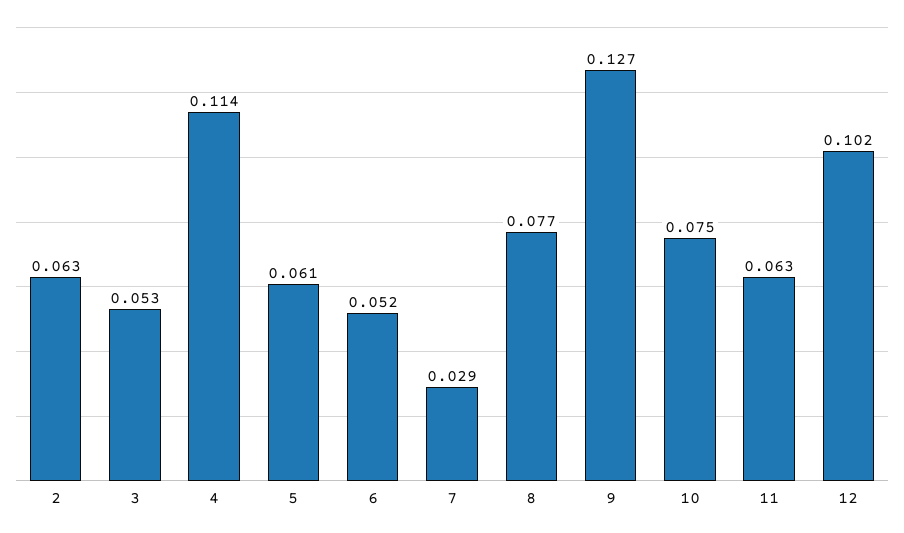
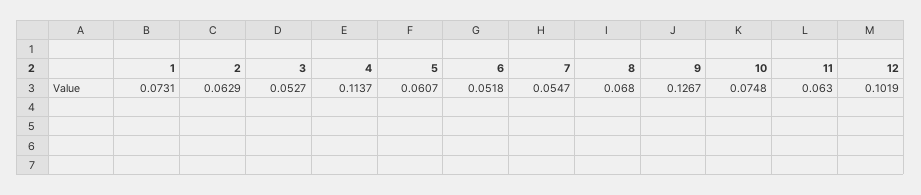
  {
    "2": 0.0629,
    "3": 0.0527,
    "4": 0.1137,
    "5": 0.0607,
    "6": 0.0518,
-   "7": 0.029,
+   "7": 0.0547,
-   "8": 0.077,
+   "8": 0.068,
    "9": 0.1267,
    "10": 0.0748,
    "11": 0.063,
-   "12": 0.1019
+   "12": 0.1019,
+   "1": 0.0731
  }

